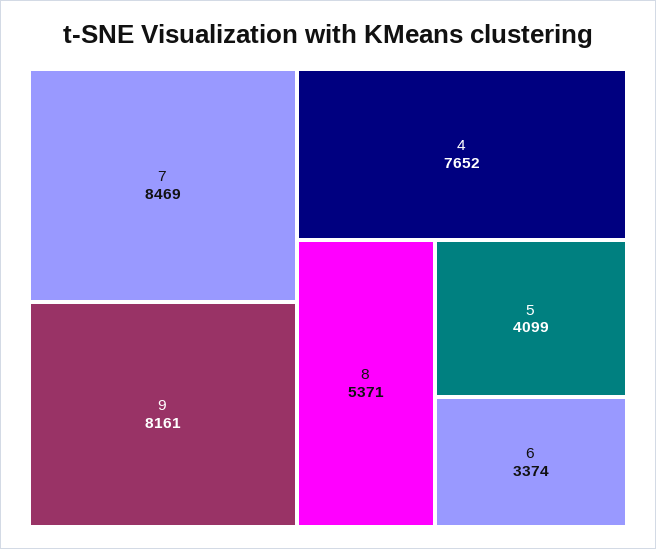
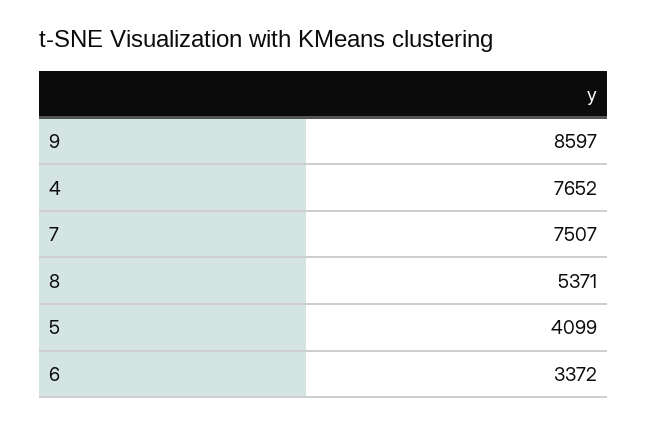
  {
-   "7": 8469,
+   "7": 7507,
-   "9": 8161,
+   "9": 8597,
    "4": 7652,
    "8": 5371,
    "5": 4099,
-   "6": 3374
+   "6": 3372
  }

